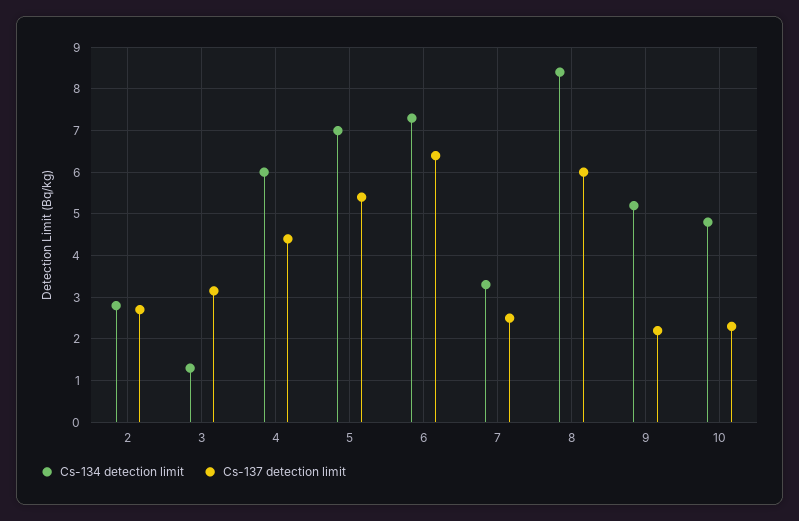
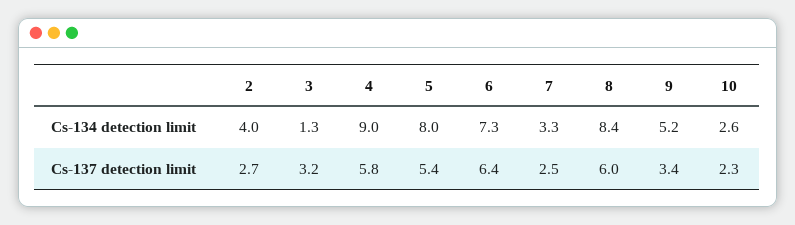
  {
    "Cs-134 detection limit": {
-     "2": 2.8,
+     "2": 4,
      "3": 1.3,
-     "4": 6,
+     "4": 9,
-     "5": 7,
+     "5": 8,
      "6": 7.3,
      "7": 3.3,
      "8": 8.4,
      "9": 5.2,
-     "10": 4.8
+     "10": 2.6
    },
    "Cs-137 detection limit": {
      "2": 2.7,
      "3": 3.2,
-     "4": 4.4,
+     "4": 5.8,
      "5": 5.4,
      "6": 6.4,
      "7": 2.5,
      "8": 6,
-     "9": 2.2,
+     "9": 3.4,
      "10": 2.3
    }
  }

